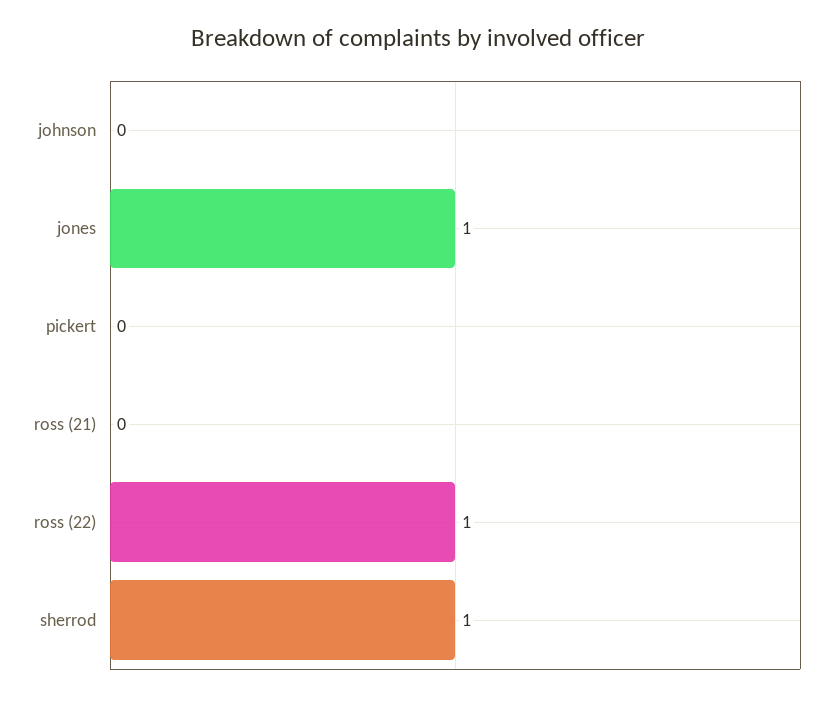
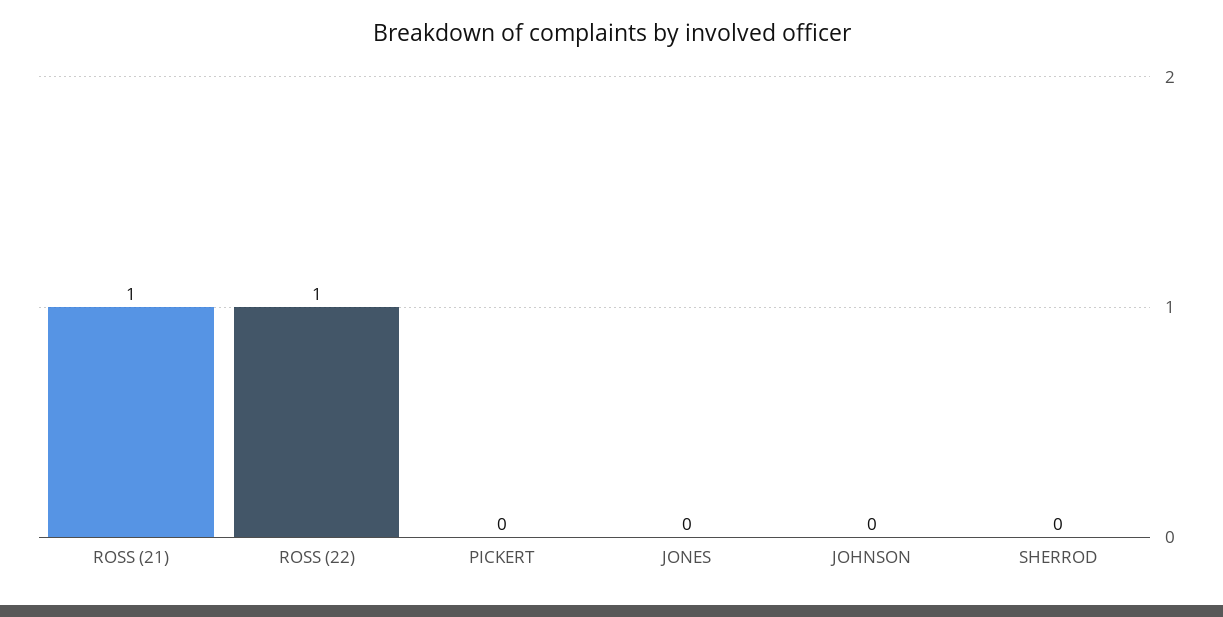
  {
    "johnson": 0,
-   "jones": 1,
+   "jones": 0,
    "pickert": 0,
-   "ross (21)": 0,
+   "ross (21)": 1,
    "ross (22)": 1,
-   "sherrod": 1
+   "sherrod": 0
  }

